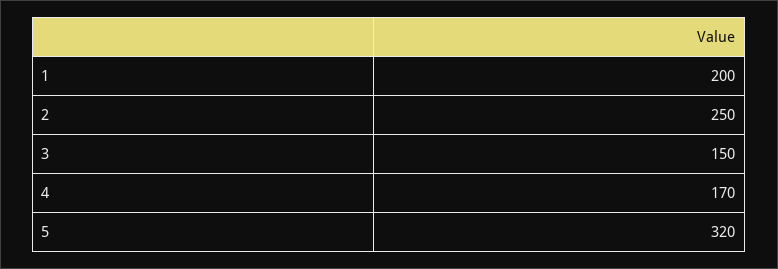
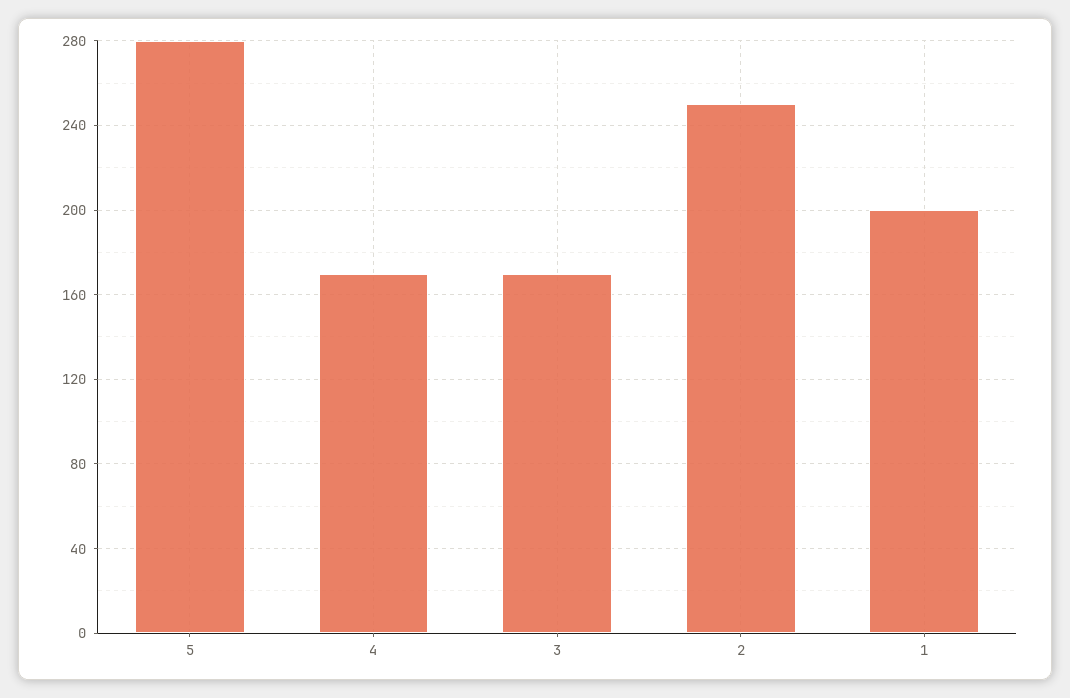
  {
    "1": 200,
    "2": 250,
-   "3": 150,
+   "3": 170,
    "4": 170,
-   "5": 320
+   "5": 280
  }

